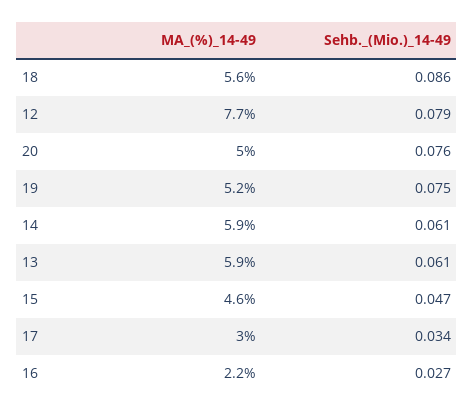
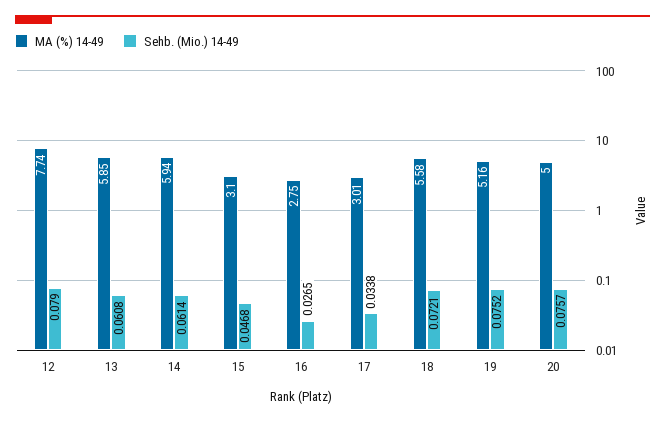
  {
    "MA_(%)_14-49": {
      "18": 5.58,
      "12": 7.74,
      "20": 5,
      "19": 5.16,
      "14": 5.94,
      "13": 5.85,
-     "15": 4.6,
+     "15": 3.1,
      "17": 3.01,
-     "16": 2.2
+     "16": 2.75
    },
    "Sehb._(Mio.)_14-49": {
-     "18": 0.086,
+     "18": 0.0721,
      "12": 0.079,
      "20": 0.0757,
      "19": 0.0752,
      "14": 0.0614,
      "13": 0.0608,
      "15": 0.0468,
      "17": 0.0338,
      "16": 0.0265
    }
  }

